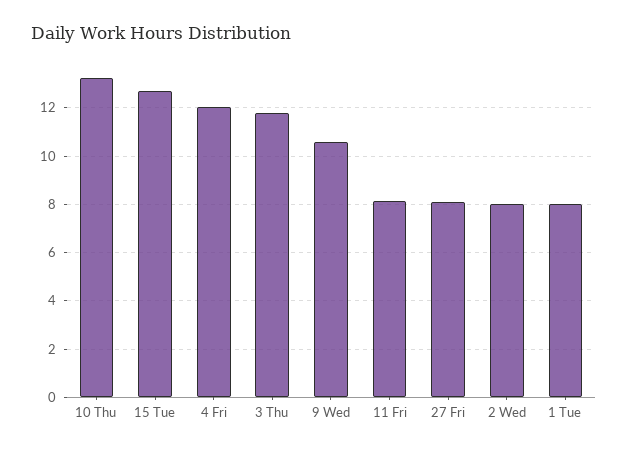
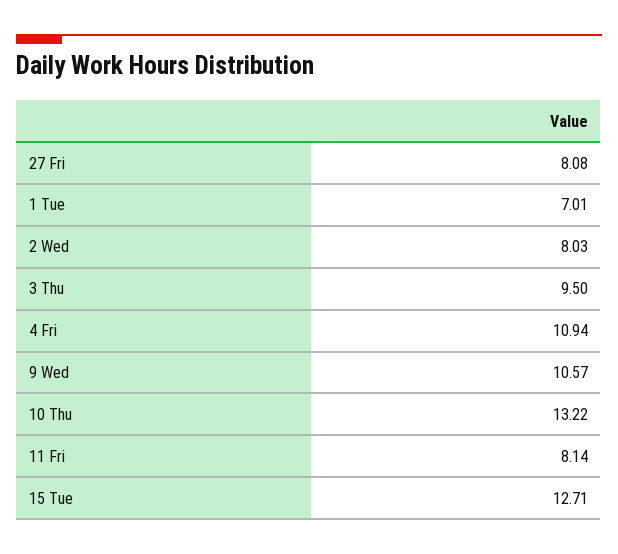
  {
    "10 Thu": 13.22,
    "15 Tue": 12.71,
-   "4 Fri": 12,
+   "4 Fri": 10.94,
-   "3 Thu": 11.75,
+   "3 Thu": 9.5,
    "9 Wed": 10.57,
    "11 Fri": 8.14,
    "27 Fri": 8.08,
    "2 Wed": 8.03,
-   "1 Tue": 8
+   "1 Tue": 7.01
  }

